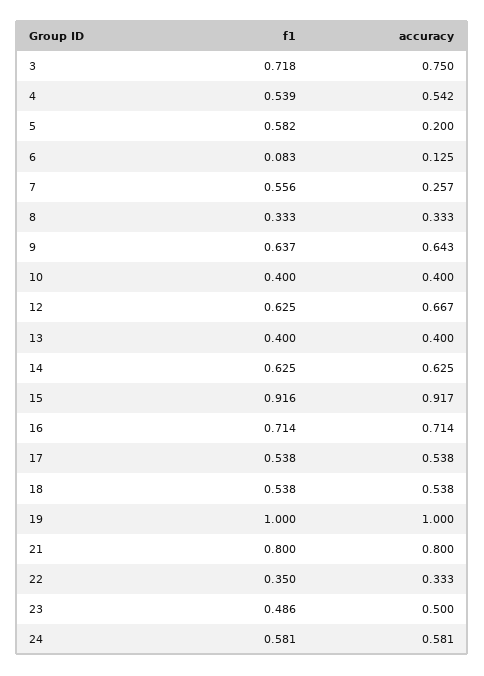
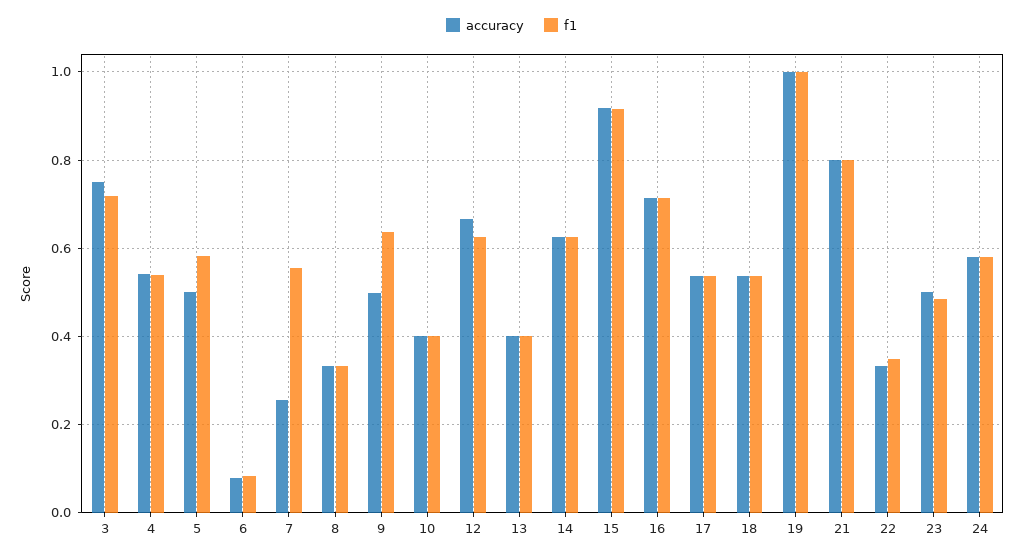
  {
    "f1": {
      "3": 0.718,
      "4": 0.539,
      "5": 0.582,
      "6": 0.083,
      "7": 0.556,
      "8": 0.333,
      "9": 0.637,
      "10": 0.4,
      "12": 0.625,
      "13": 0.4,
      "14": 0.625,
      "15": 0.916,
      "16": 0.714,
      "17": 0.538,
      "18": 0.538,
      "19": 1,
      "21": 0.8,
      "22": 0.35,
      "23": 0.486,
      "24": 0.581
    },
    "accuracy": {
      "3": 0.75,
      "4": 0.542,
-     "5": 0.2,
+     "5": 0.5,
-     "6": 0.125,
+     "6": 0.08,
      "7": 0.257,
      "8": 0.333,
-     "9": 0.643,
+     "9": 0.5,
      "10": 0.4,
      "12": 0.667,
      "13": 0.4,
      "14": 0.625,
      "15": 0.917,
      "16": 0.714,
      "17": 0.538,
      "18": 0.538,
      "19": 1,
      "21": 0.8,
      "22": 0.333,
      "23": 0.5,
      "24": 0.581
    }
  }

